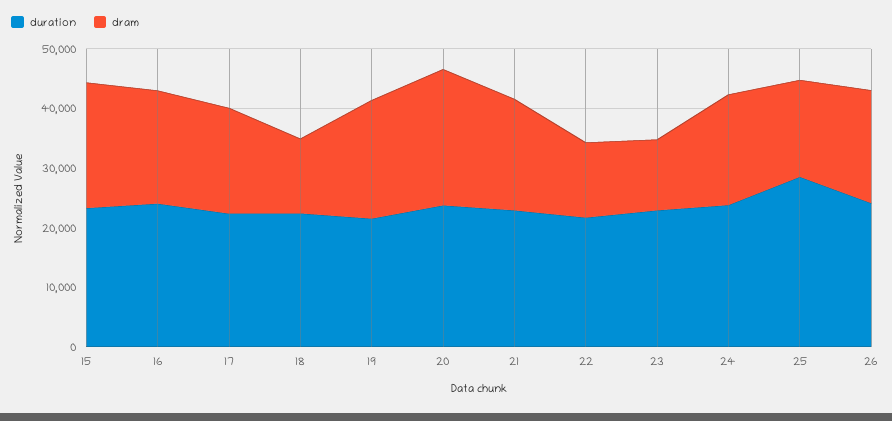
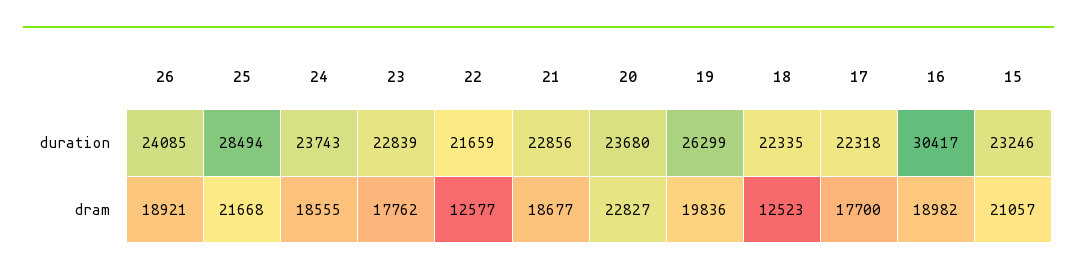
  {
    "duration": {
      "15": 23246,
-     "16": 24000,
+     "16": 30417,
      "17": 22318,
      "18": 22335,
-     "19": 22000,
+     "19": 26299,
      "20": 23680,
      "21": 22856,
      "22": 21659,
      "23": 22839,
      "24": 23743,
      "25": 28494,
      "26": 24085
    },
    "dram": {
      "15": 21057,
      "16": 18982,
      "17": 17700,
      "18": 12523,
      "19": 19836,
      "20": 22827,
      "21": 18677,
      "22": 12577,
-     "23": 12000,
+     "23": 17762,
      "24": 18555,
-     "25": 16000,
+     "25": 21668,
      "26": 18921
    }
  }

